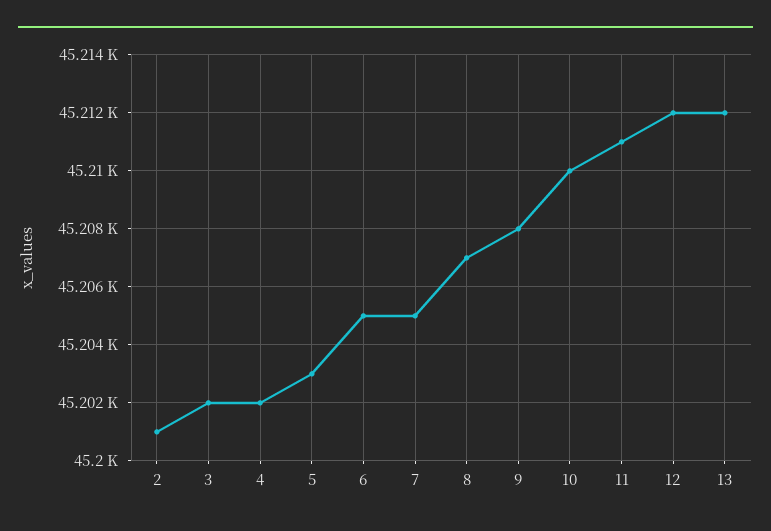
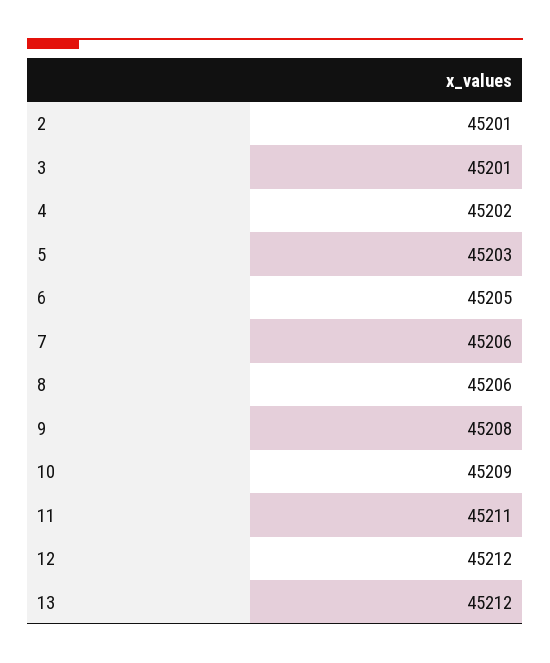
  {
    "2": 45201,
-   "3": 45202,
+   "3": 45201,
    "4": 45202,
    "5": 45203,
    "6": 45205,
-   "7": 45205,
+   "7": 45206,
-   "8": 45207,
+   "8": 45206,
    "9": 45208,
-   "10": 45210,
+   "10": 45209,
    "11": 45211,
    "12": 45212,
    "13": 45212
  }

